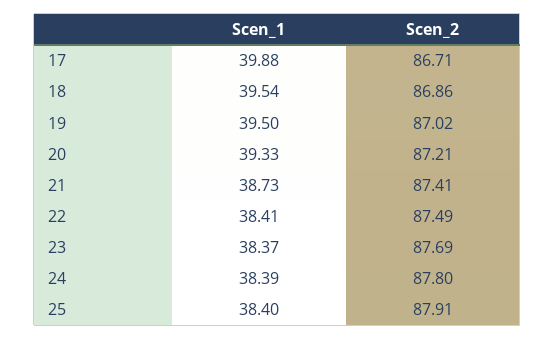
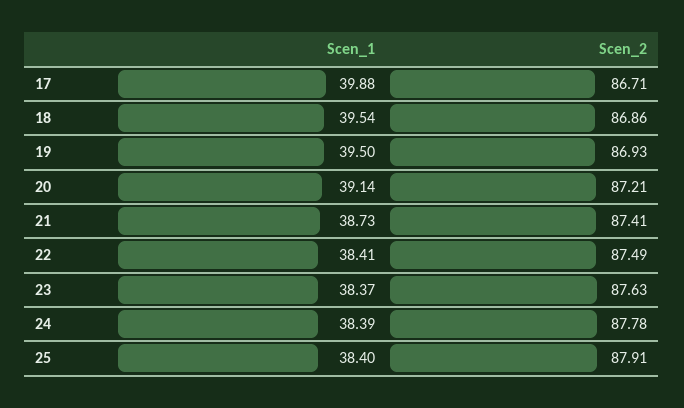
  {
    "Scen_1": {
      "17": 39.88,
      "18": 39.54,
      "19": 39.5,
-     "20": 39.33,
+     "20": 39.14,
      "21": 38.73,
      "22": 38.41,
      "23": 38.37,
      "24": 38.39,
      "25": 38.4
    },
    "Scen_2": {
      "17": 86.71,
      "18": 86.86,
-     "19": 87.02,
+     "19": 86.93,
      "20": 87.21,
      "21": 87.41,
      "22": 87.49,
-     "23": 87.69,
+     "23": 87.63,
-     "24": 87.8,
+     "24": 87.78,
      "25": 87.91
    }
  }

